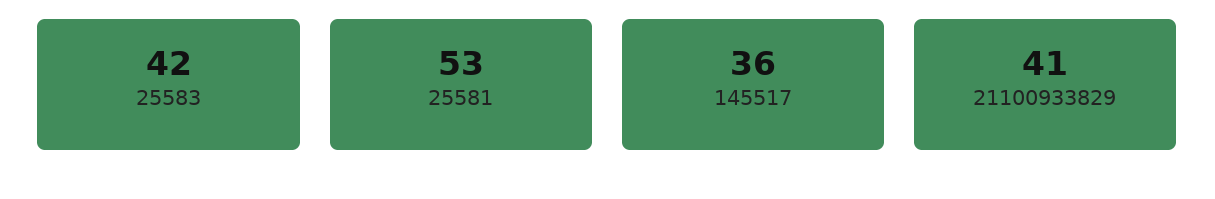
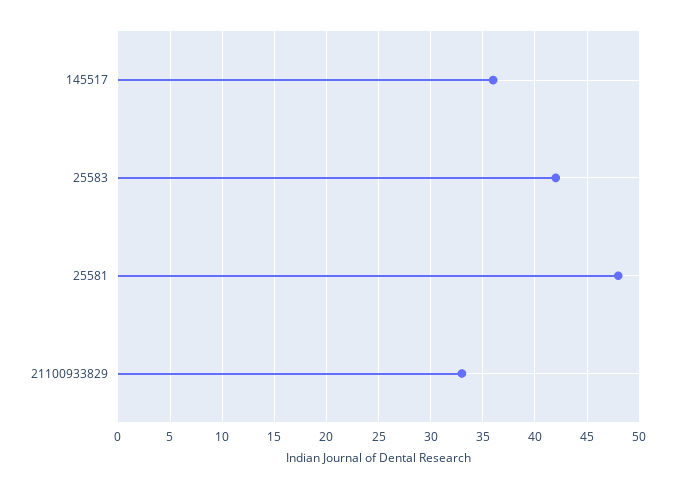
  {
    "25583": 42,
-   "25581": 53,
+   "25581": 48,
    "145517": 36,
-   "21100933829": 41
+   "21100933829": 33
  }

